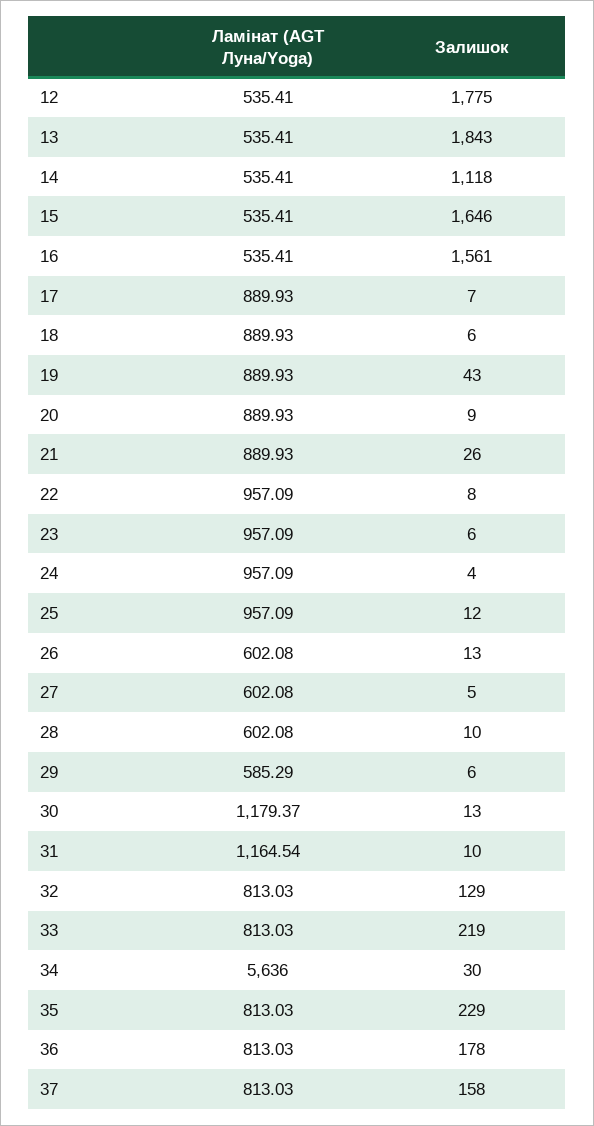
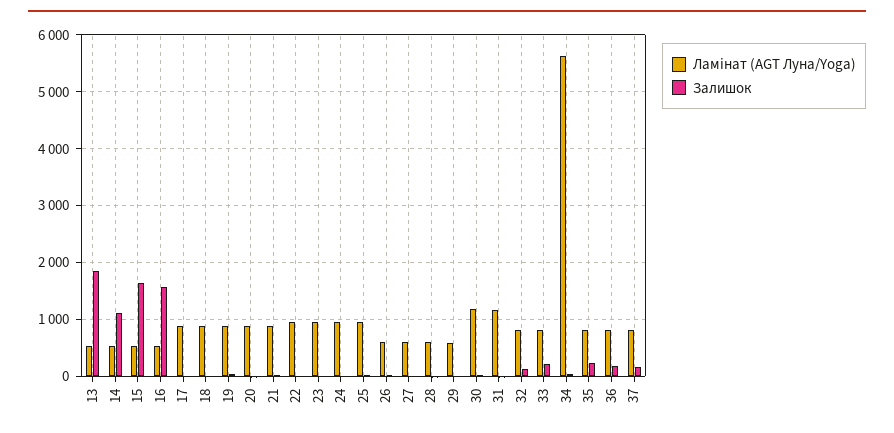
  {
    "Ламінат (AGT Луна/Yoga)": {
-     "12": 535.41,
      "13": 535.41,
      "14": 535.41,
      "15": 535.41,
      "16": 535.41,
      "17": 889.93,
      "18": 889.93,
      "19": 889.93,
      "20": 889.93,
      "21": 889.93,
      "22": 957.09,
      "23": 957.09,
      "24": 957.09,
      "25": 957.09,
      "26": 602.08,
      "27": 602.08,
      "28": 602.08,
      "29": 585.29,
      "30": 1179.37,
      "31": 1164.54,
      "32": 813.03,
      "33": 813.03,
      "34": 5636,
      "35": 813.03,
      "36": 813.03,
      "37": 813.03
    },
    "Залишок": {
-     "12": 1775,
      "13": 1843,
      "14": 1118,
      "15": 1646,
      "16": 1561,
      "17": 7,
      "18": 6,
      "19": 43,
      "20": 9,
      "21": 26,
      "22": 8,
      "23": 6,
      "24": 4,
      "25": 12,
      "26": 13,
      "27": 5,
      "28": 10,
      "29": 6,
      "30": 13,
      "31": 10,
      "32": 129,
      "33": 219,
      "34": 30,
      "35": 229,
      "36": 178,
      "37": 158
    }
  }

